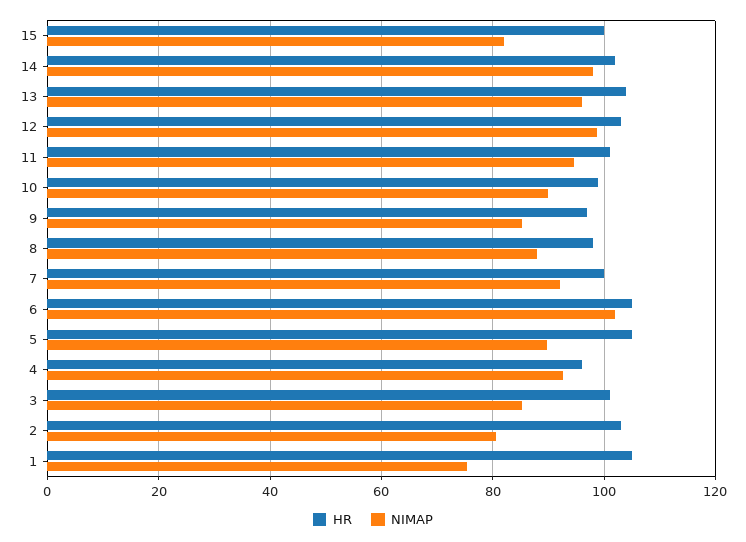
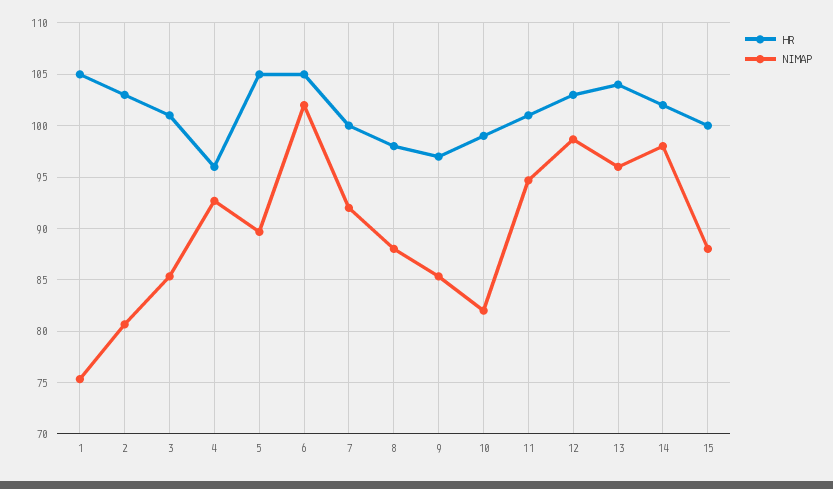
  {
    "HR": {
      "15": 100,
      "14": 102,
      "13": 104,
      "12": 103,
      "11": 101,
      "10": 99,
      "9": 97,
      "8": 98,
      "7": 100,
      "6": 105,
      "5": 105,
      "4": 96,
      "3": 101,
      "2": 103,
      "1": 105
    },
    "NIMAP": {
-     "15": 82,
+     "15": 88,
      "14": 98,
      "13": 96,
      "12": 99,
      "11": 95,
-     "10": 90,
+     "10": 82,
      "9": 85,
      "8": 88,
      "7": 92,
      "6": 102,
      "5": 90,
      "4": 93,
      "3": 85,
      "2": 81,
      "1": 75
    }
  }

